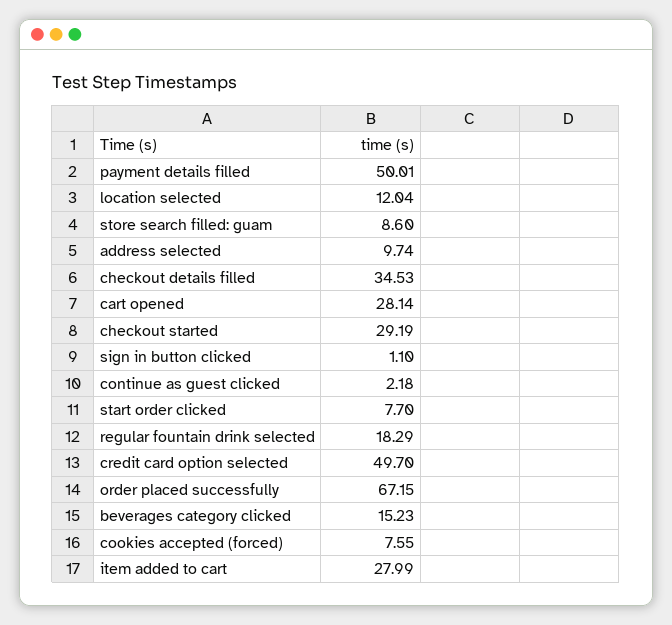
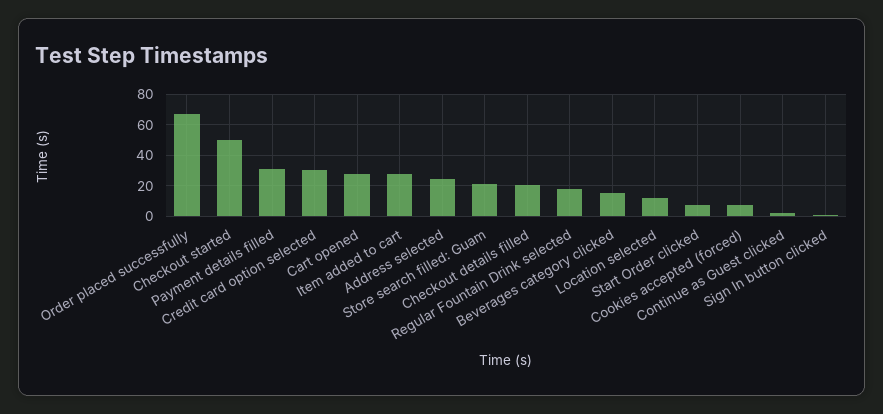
  {
-   "payment details filled": 50.01,
+   "payment details filled": 30,
    "location selected": 12.04,
-   "store search filled: guam": 8.6,
+   "store search filled: guam": 20,
-   "address selected": 9.74,
+   "address selected": 25,
-   "checkout details filled": 34.53,
+   "checkout details filled": 20,
    "cart opened": 28.14,
-   "checkout started": 29.19,
+   "checkout started": 50,
    "sign in button clicked": 1.1,
    "continue as guest clicked": 2.18,
    "start order clicked": 7.7,
    "regular fountain drink selected": 18.29,
-   "credit card option selected": 49.7,
+   "credit card option selected": 30,
    "order placed successfully": 67.15,
    "beverages category clicked": 15.23,
    "cookies accepted (forced)": 7.55,
    "item added to cart": 27.99
  }

